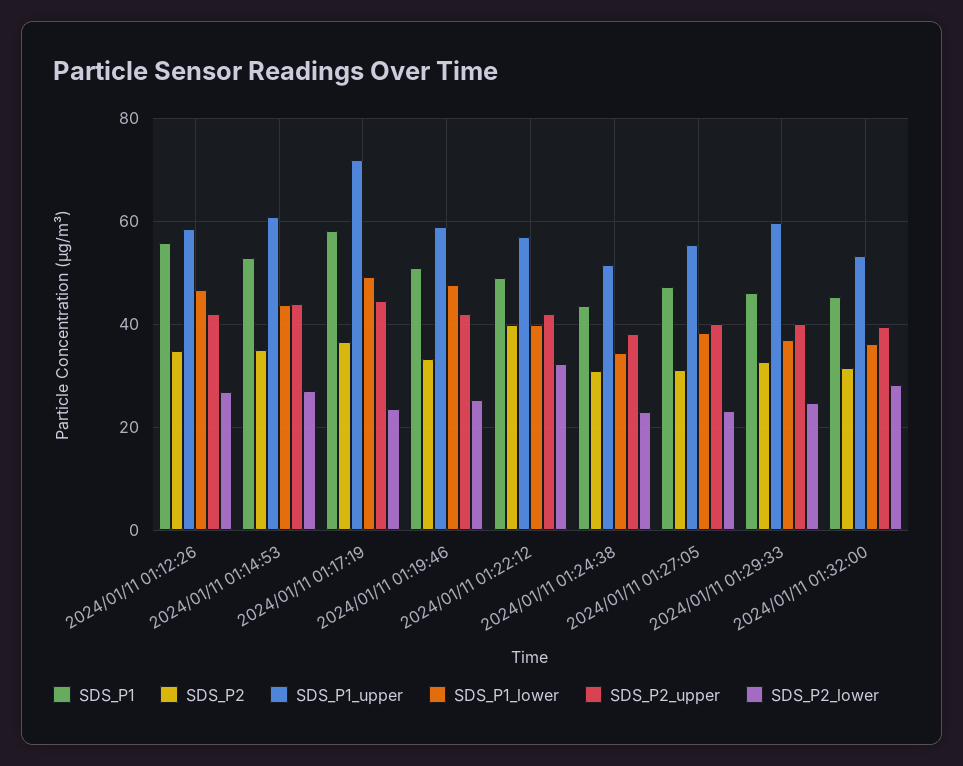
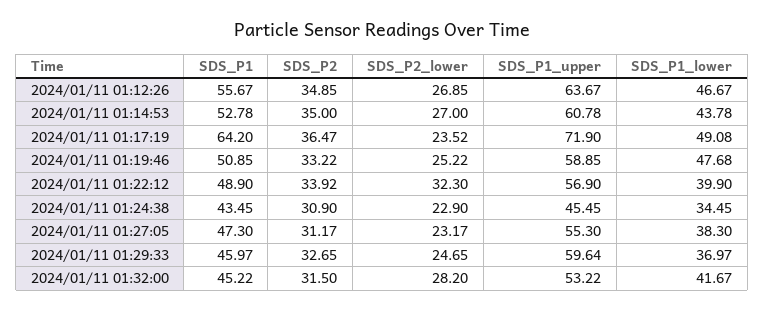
  {
    "SDS_P1": {
      "2024/01/11 01:12:26": 55.67,
      "2024/01/11 01:14:53": 52.78,
-     "2024/01/11 01:17:19": 58,
+     "2024/01/11 01:17:19": 64.2,
      "2024/01/11 01:19:46": 50.85,
      "2024/01/11 01:22:12": 48.9,
      "2024/01/11 01:24:38": 43.45,
      "2024/01/11 01:27:05": 47.3,
      "2024/01/11 01:29:33": 45.97,
      "2024/01/11 01:32:00": 45.22
    },
    "SDS_P2": {
      "2024/01/11 01:12:26": 34.85,
      "2024/01/11 01:14:53": 35,
      "2024/01/11 01:17:19": 36.47,
      "2024/01/11 01:19:46": 33.22,
-     "2024/01/11 01:22:12": 40,
+     "2024/01/11 01:22:12": 33.92,
      "2024/01/11 01:24:38": 30.9,
      "2024/01/11 01:27:05": 31.17,
      "2024/01/11 01:29:33": 32.65,
      "2024/01/11 01:32:00": 31.5
    },
    "SDS_P1_upper": {
-     "2024/01/11 01:12:26": 58,
+     "2024/01/11 01:12:26": 63.67,
      "2024/01/11 01:14:53": 60.78,
      "2024/01/11 01:17:19": 71.9,
      "2024/01/11 01:19:46": 58.85,
      "2024/01/11 01:22:12": 56.9,
-     "2024/01/11 01:24:38": 52,
+     "2024/01/11 01:24:38": 45.45,
      "2024/01/11 01:27:05": 55.3,
      "2024/01/11 01:29:33": 59.64,
      "2024/01/11 01:32:00": 53.22
    },
    "SDS_P1_lower": {
      "2024/01/11 01:12:26": 46.67,
      "2024/01/11 01:14:53": 43.78,
      "2024/01/11 01:17:19": 49.08,
      "2024/01/11 01:19:46": 47.68,
      "2024/01/11 01:22:12": 39.9,
      "2024/01/11 01:24:38": 34.45,
      "2024/01/11 01:27:05": 38.3,
      "2024/01/11 01:29:33": 36.97,
-     "2024/01/11 01:32:00": 36
+     "2024/01/11 01:32:00": 41.67
    },
-   "SDS_P2_upper": {
-     "2024/01/11 01:12:26": 42,
-     "2024/01/11 01:14:53": 44,
-     "2024/01/11 01:17:19": 44,
-     "2024/01/11 01:19:46": 42,
-     "2024/01/11 01:22:12": 42,
-     "2024/01/11 01:24:38": 38,
-     "2024/01/11 01:27:05": 40,
-     "2024/01/11 01:29:33": 40,
-     "2024/01/11 01:32:00": 40
-   },
    "SDS_P2_lower": {
      "2024/01/11 01:12:26": 26.85,
      "2024/01/11 01:14:53": 27,
      "2024/01/11 01:17:19": 23.52,
      "2024/01/11 01:19:46": 25.22,
      "2024/01/11 01:22:12": 32.3,
      "2024/01/11 01:24:38": 22.9,
      "2024/01/11 01:27:05": 23.17,
      "2024/01/11 01:29:33": 24.65,
      "2024/01/11 01:32:00": 28.2
    }
  }

